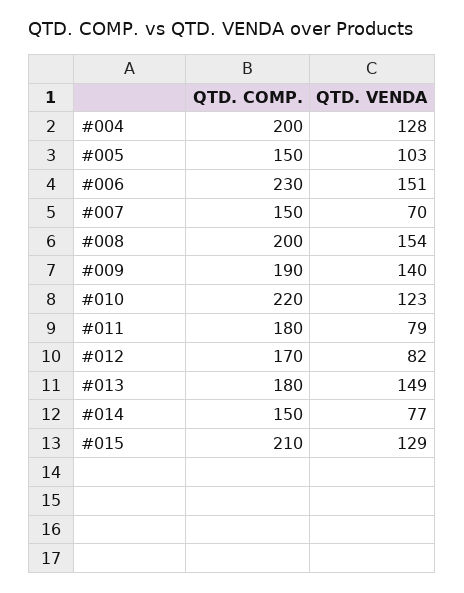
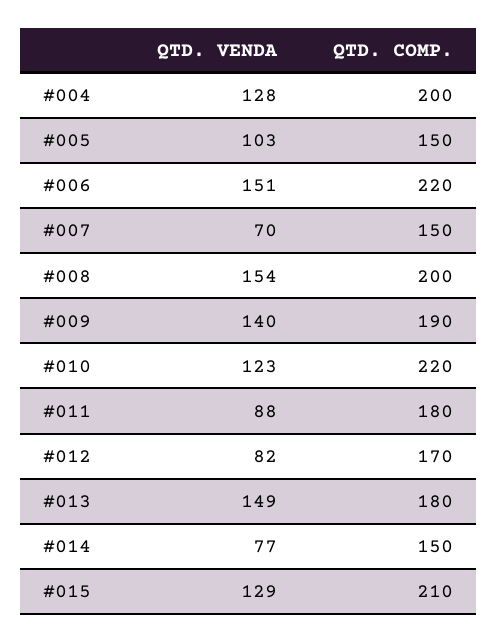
  {
    "QTD. COMP.": {
      "#004": 200,
      "#005": 150,
-     "#006": 230,
+     "#006": 220,
      "#007": 150,
      "#008": 200,
      "#009": 190,
      "#010": 220,
      "#011": 180,
      "#012": 170,
      "#013": 180,
      "#014": 150,
      "#015": 210
    },
    "QTD. VENDA": {
      "#004": 128,
      "#005": 103,
      "#006": 151,
      "#007": 70,
      "#008": 154,
      "#009": 140,
      "#010": 123,
-     "#011": 79,
+     "#011": 88,
      "#012": 82,
      "#013": 149,
      "#014": 77,
      "#015": 129
    }
  }

